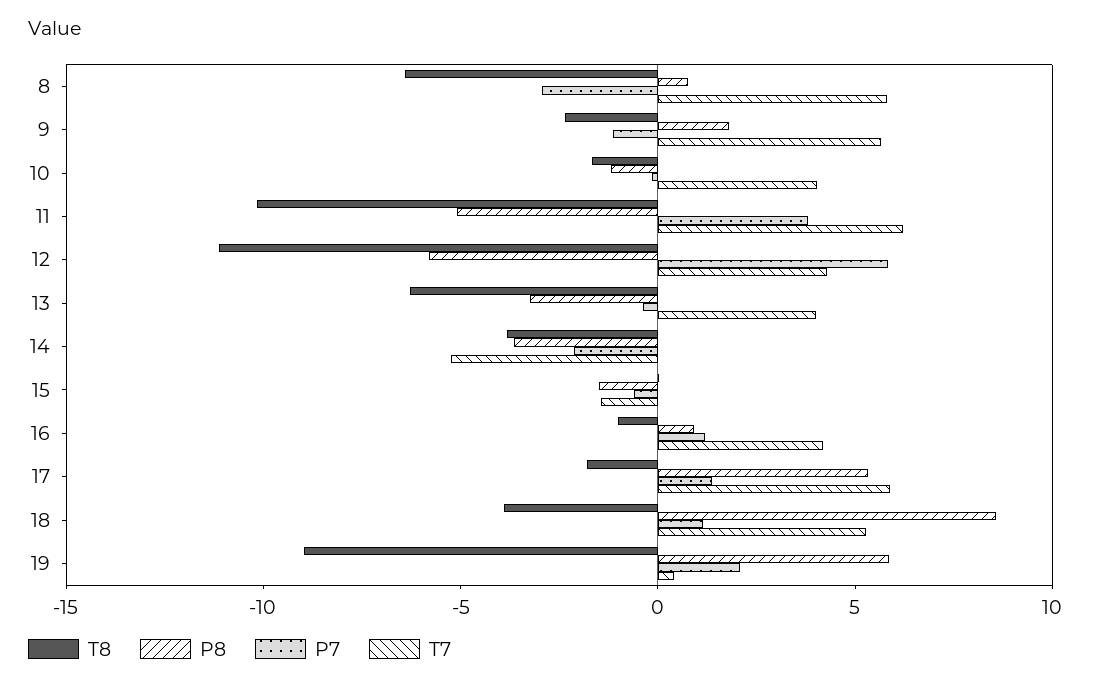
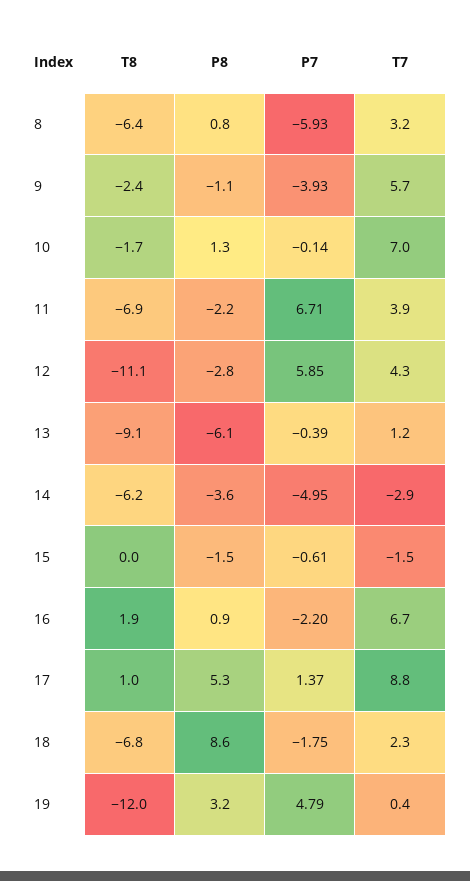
  {
    "T8": {
      "8": -6.4,
      "9": -2.4,
      "10": -1.7,
-     "11": -10,
+     "11": -6.9,
      "12": -11.1,
-     "13": -6,
+     "13": -9.1,
-     "14": -4,
+     "14": -6.2,
      "15": 0,
-     "16": -1,
+     "16": 1.9,
-     "17": -2,
+     "17": 1,
-     "18": -4,
+     "18": -6.8,
-     "19": -9
+     "19": -12
    },
    "P8": {
      "8": 0.8,
-     "9": 2,
+     "9": -1.1,
-     "10": -1,
+     "10": 1.3,
-     "11": -5,
+     "11": -2.2,
-     "12": -6,
+     "12": -2.8,
-     "13": -3,
+     "13": -6.1,
      "14": -3.6,
      "15": -1.5,
      "16": 0.9,
      "17": 5.3,
      "18": 8.6,
-     "19": 6
+     "19": 3.2
    },
    "P7": {
-     "8": -3,
+     "8": -5.93,
-     "9": -1,
+     "9": -3.93,
      "10": -0.14,
-     "11": 4,
+     "11": 6.71,
      "12": 5.85,
      "13": -0.39,
-     "14": -2,
+     "14": -4.95,
      "15": -0.61,
-     "16": 1,
+     "16": -2.2,
      "17": 1.37,
-     "18": 1,
+     "18": -1.75,
-     "19": 2
+     "19": 4.79
    },
    "T7": {
-     "8": 6,
+     "8": 3.2,
      "9": 5.7,
-     "10": 4,
+     "10": 7,
-     "11": 6,
+     "11": 3.9,
      "12": 4.3,
-     "13": 4,
+     "13": 1.2,
-     "14": -5,
+     "14": -2.9,
      "15": -1.5,
-     "16": 4,
+     "16": 6.7,
-     "17": 6,
+     "17": 8.8,
-     "18": 5,
+     "18": 2.3,
      "19": 0.4
    }
  }

